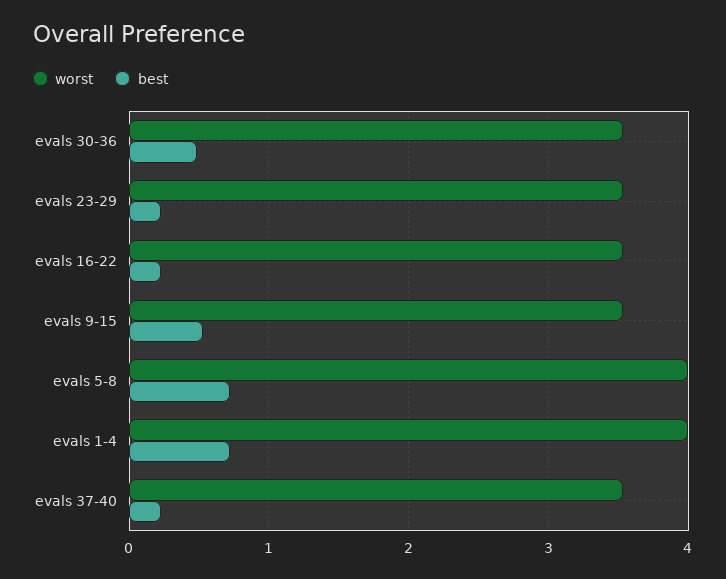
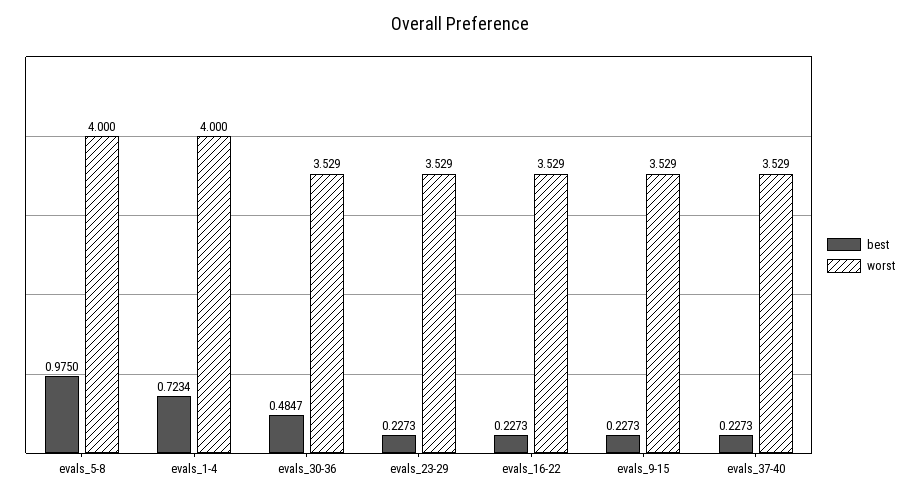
  {
    "worst": {
      "evals 30-36": 3.529,
      "evals 23-29": 3.529,
      "evals 16-22": 3.529,
      "evals 9-15": 3.529,
      "evals 5-8": 4,
      "evals 1-4": 4,
      "evals 37-40": 3.529
    },
    "best": {
      "evals 30-36": 0.4847,
      "evals 23-29": 0.2273,
      "evals 16-22": 0.2273,
-     "evals 9-15": 0.5,
+     "evals 9-15": 0.2273,
-     "evals 5-8": 0.7,
+     "evals 5-8": 0.975,
      "evals 1-4": 0.7234,
      "evals 37-40": 0.2273
    }
  }

